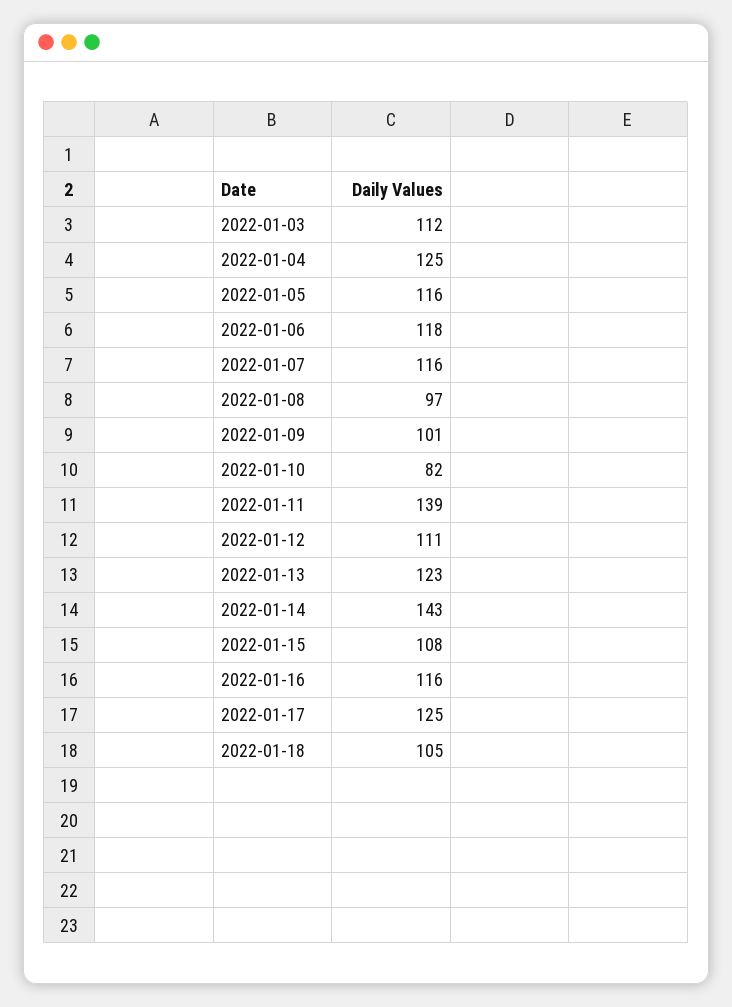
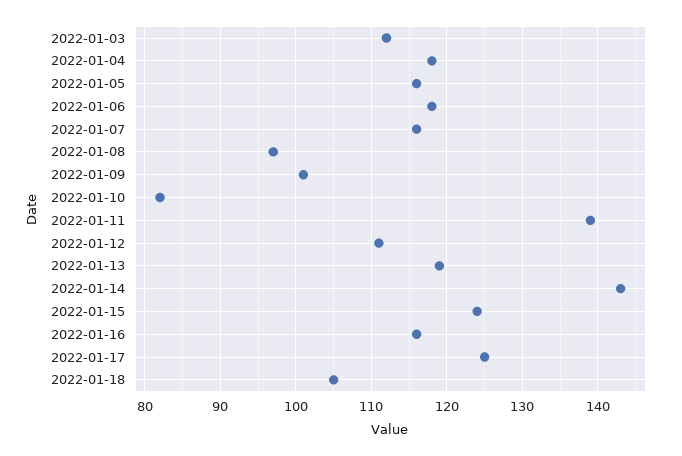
  {
    "2022-01-03": 112,
-   "2022-01-04": 125,
+   "2022-01-04": 118,
    "2022-01-05": 116,
    "2022-01-06": 118,
    "2022-01-07": 116,
    "2022-01-08": 97,
    "2022-01-09": 101,
    "2022-01-10": 82,
    "2022-01-11": 139,
    "2022-01-12": 111,
-   "2022-01-13": 123,
+   "2022-01-13": 119,
    "2022-01-14": 143,
-   "2022-01-15": 108,
+   "2022-01-15": 124,
    "2022-01-16": 116,
    "2022-01-17": 125,
    "2022-01-18": 105
  }

